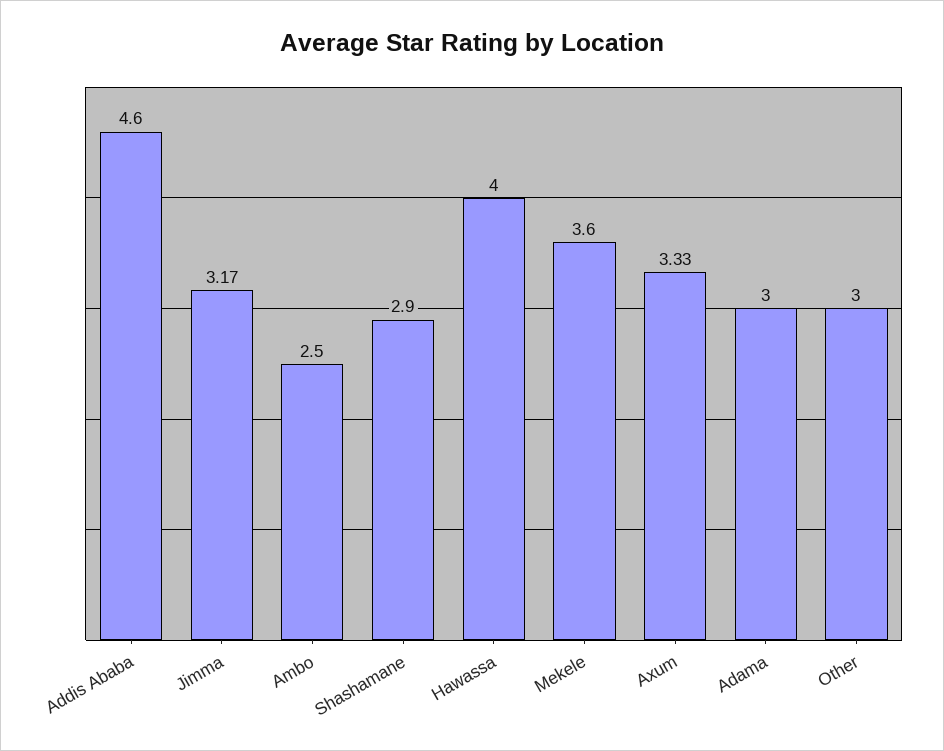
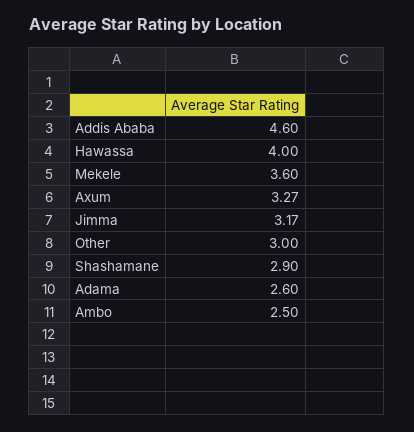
  {
    "Addis Ababa": 4.6,
    "Jimma": 3.17,
    "Ambo": 2.5,
    "Shashamane": 2.9,
    "Hawassa": 4,
    "Mekele": 3.6,
-   "Axum": 3.33,
+   "Axum": 3.27,
-   "Adama": 3,
+   "Adama": 2.6,
    "Other": 3
  }

